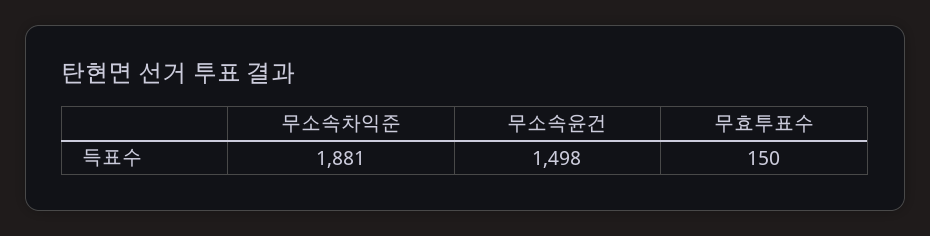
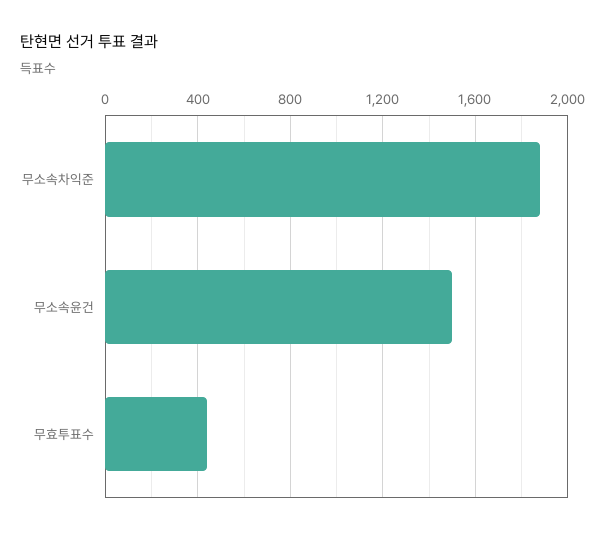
  {
    "무소속차익준": 1881,
    "무소속윤건": 1498,
-   "무효투표수": 150
+   "무효투표수": 450
  }

